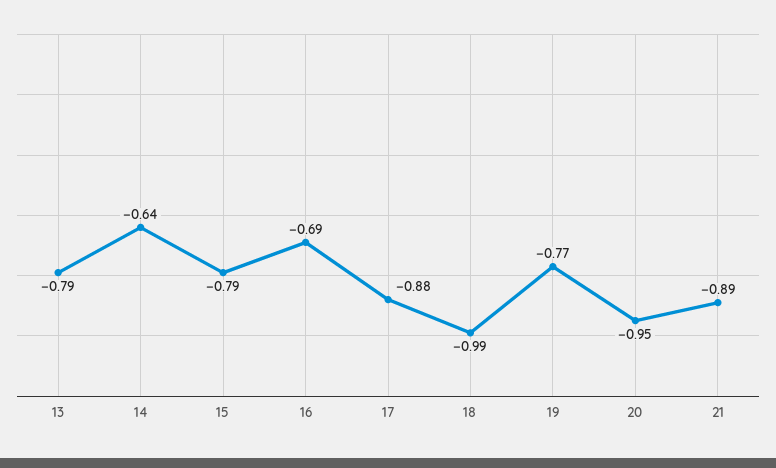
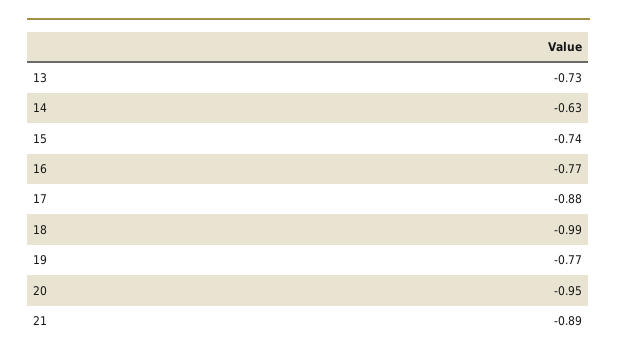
  {
-   "13": -0.79,
+   "13": -0.73,
-   "14": -0.64,
+   "14": -0.63,
-   "15": -0.79,
+   "15": -0.74,
-   "16": -0.69,
+   "16": -0.77,
    "17": -0.88,
    "18": -0.99,
    "19": -0.77,
    "20": -0.95,
    "21": -0.89
  }

